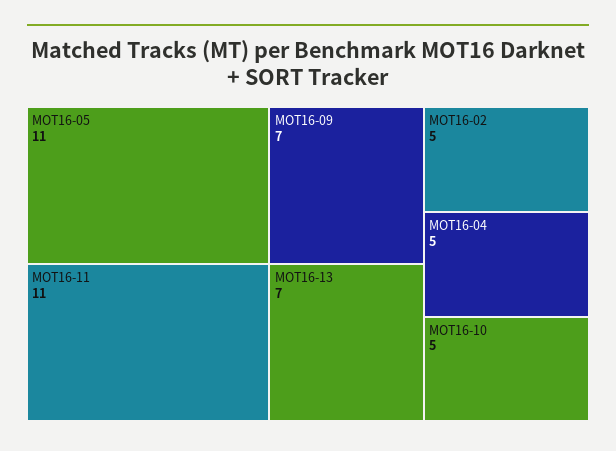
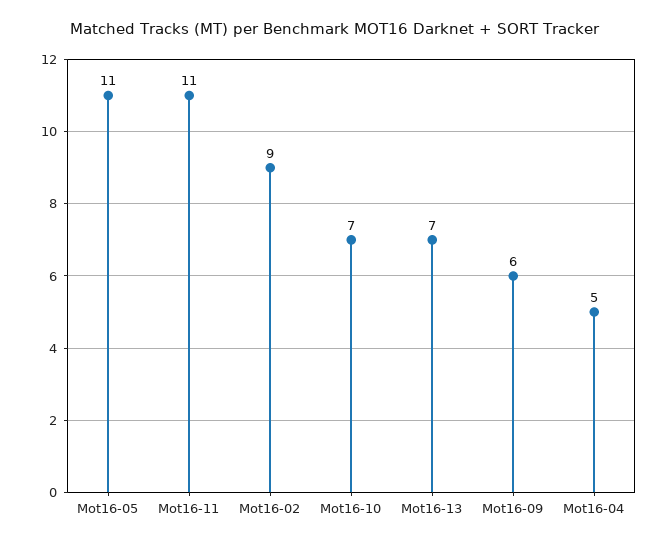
  {
    "MOT16-05": 11,
    "MOT16-11": 11,
-   "MOT16-09": 7,
+   "MOT16-09": 6,
    "MOT16-13": 7,
-   "MOT16-02": 5,
+   "MOT16-02": 9,
    "MOT16-04": 5,
-   "MOT16-10": 5
+   "MOT16-10": 7
  }

